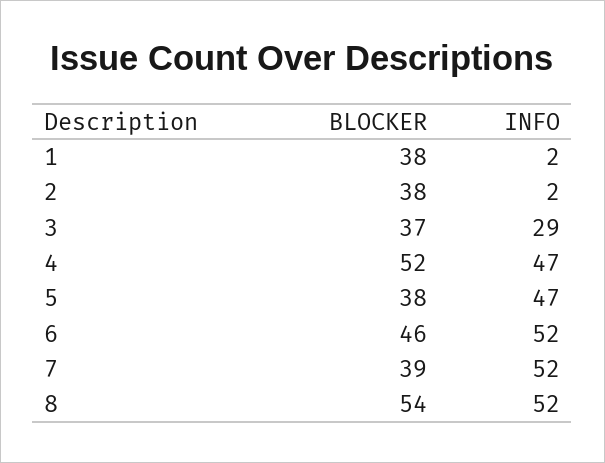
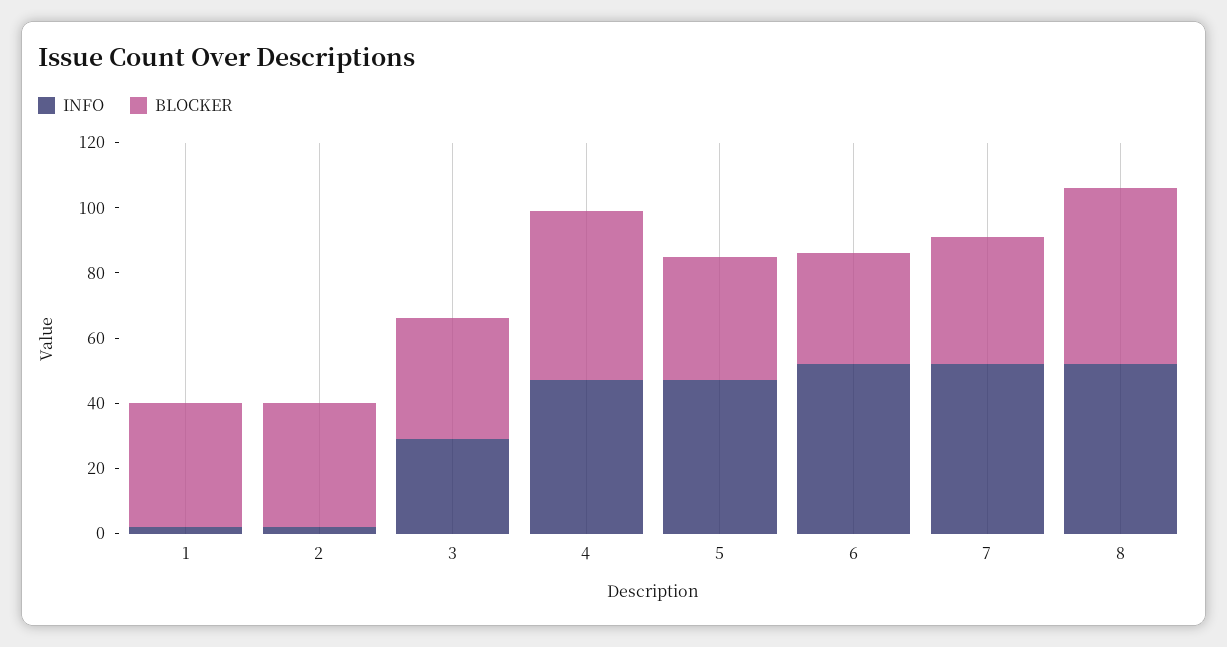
  {
    "BLOCKER": {
      "1": 38,
      "2": 38,
      "3": 37,
      "4": 52,
      "5": 38,
-     "6": 46,
+     "6": 35,
      "7": 39,
      "8": 54
    },
    "INFO": {
      "1": 2,
      "2": 2,
      "3": 29,
      "4": 47,
      "5": 47,
      "6": 52,
      "7": 52,
      "8": 52
    }
  }

